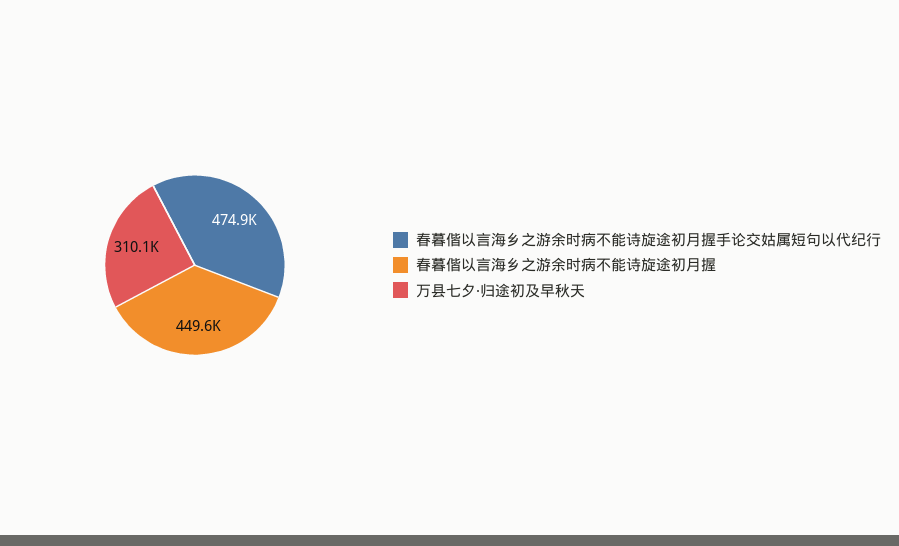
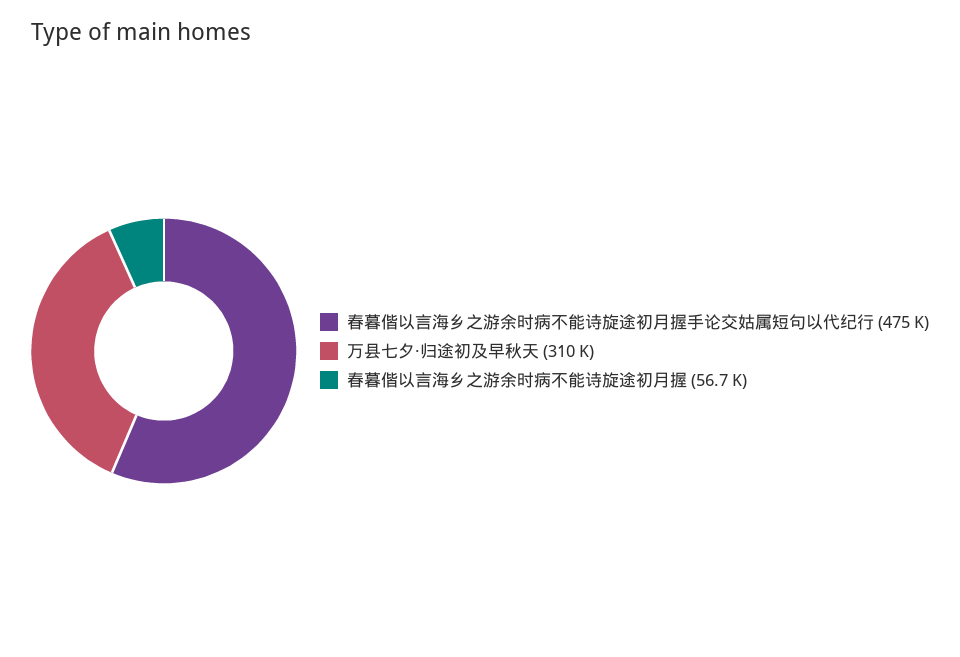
  {
    "春暮偕以言海乡之游余时病不能诗旋途初月握手论交姑属短句以代纪行": 474900,
-   "春暮偕以言海乡之游余时病不能诗旋途初月握": 449600,
+   "春暮偕以言海乡之游余时病不能诗旋途初月握": 56700,
    "万县七夕·归途初及早秋天": 310100
  }

